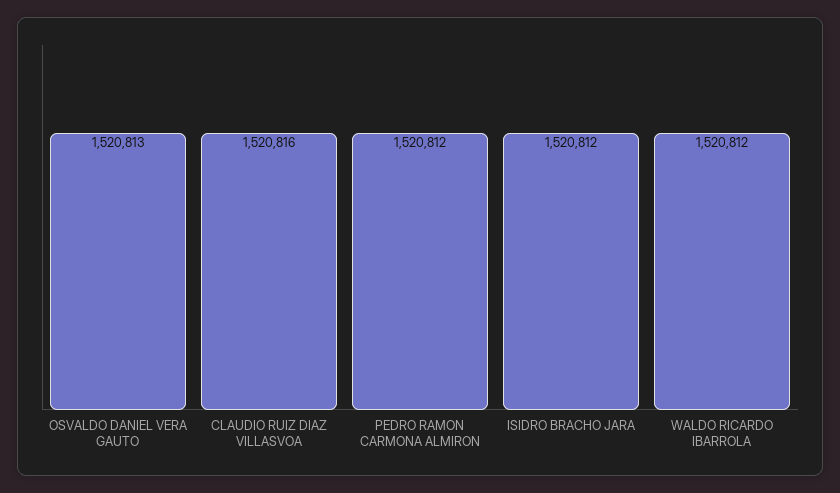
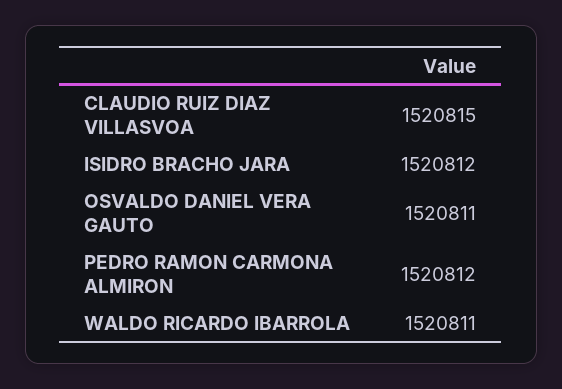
  {
-   "OSVALDO DANIEL VERA GAUTO": 1520813,
+   "OSVALDO DANIEL VERA GAUTO": 1520811,
-   "CLAUDIO RUIZ DIAZ VILLASVOA": 1520816,
+   "CLAUDIO RUIZ DIAZ VILLASVOA": 1520815,
    "PEDRO RAMON CARMONA ALMIRON": 1520812,
    "ISIDRO BRACHO JARA": 1520812,
-   "WALDO RICARDO IBARROLA": 1520812
+   "WALDO RICARDO IBARROLA": 1520811
  }

